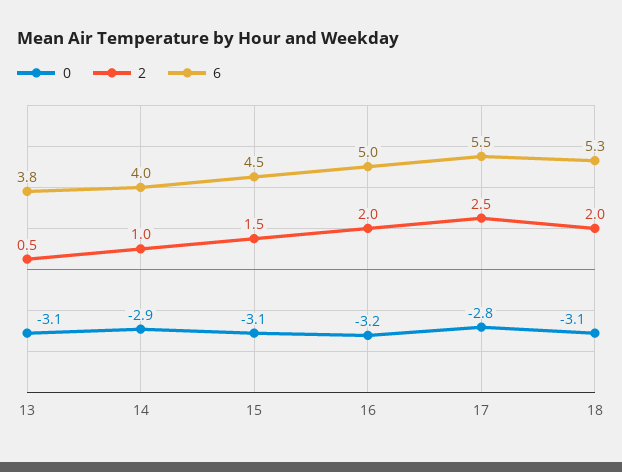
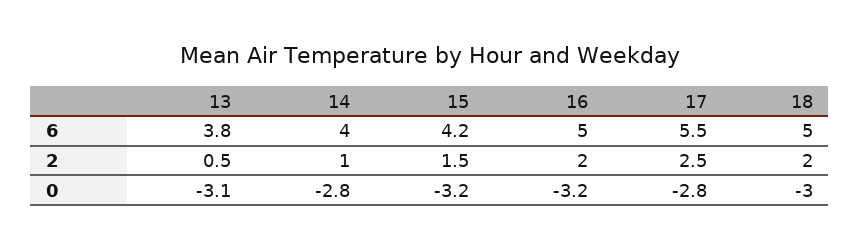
  {
    "0": {
      "13": -3.1,
-     "14": -2.9,
+     "14": -2.8,
-     "15": -3.1,
+     "15": -3.2,
      "16": -3.2,
      "17": -2.8,
-     "18": -3.1
+     "18": -3
    },
    "2": {
      "13": 0.5,
      "14": 1,
      "15": 1.5,
      "16": 2,
      "17": 2.5,
      "18": 2
    },
    "6": {
      "13": 3.8,
      "14": 4,
-     "15": 4.5,
+     "15": 4.2,
      "16": 5,
      "17": 5.5,
-     "18": 5.3
+     "18": 5
    }
  }

